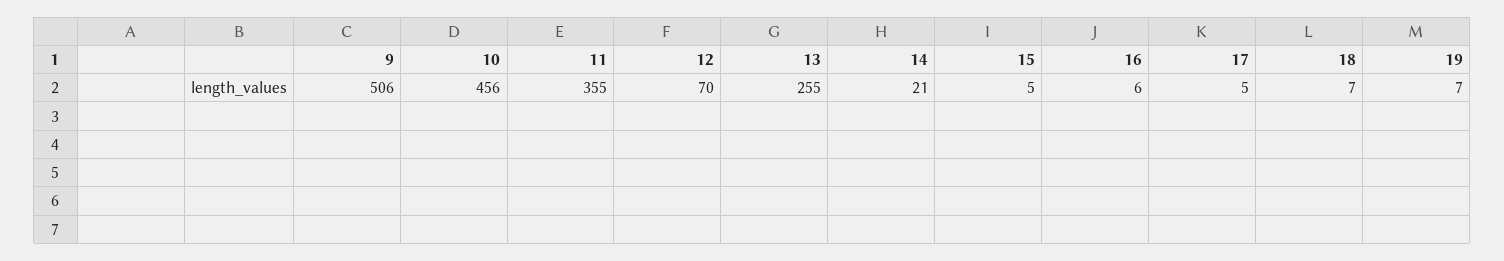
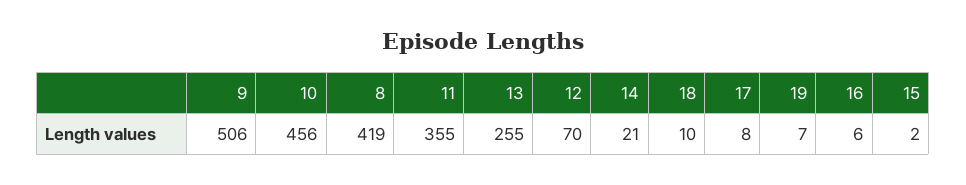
  {
    "9": 506,
    "10": 456,
    "11": 355,
    "12": 70,
    "13": 255,
    "14": 21,
-   "15": 5,
+   "15": 2,
    "16": 6,
-   "17": 5,
+   "17": 8,
-   "18": 7,
+   "18": 10,
-   "19": 7
+   "19": 7,
+   "8": 419
  }

